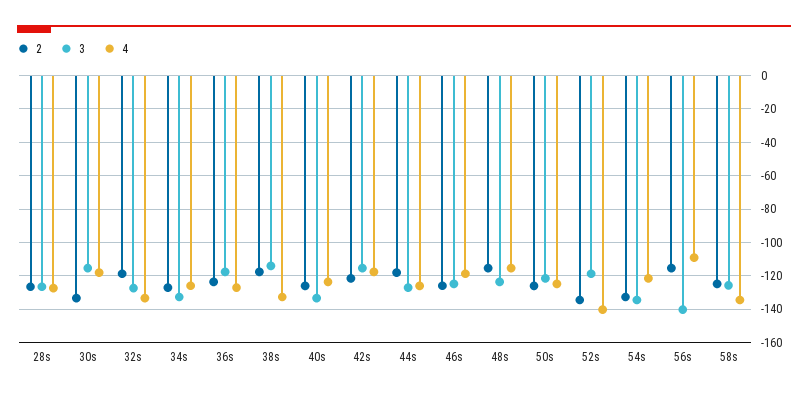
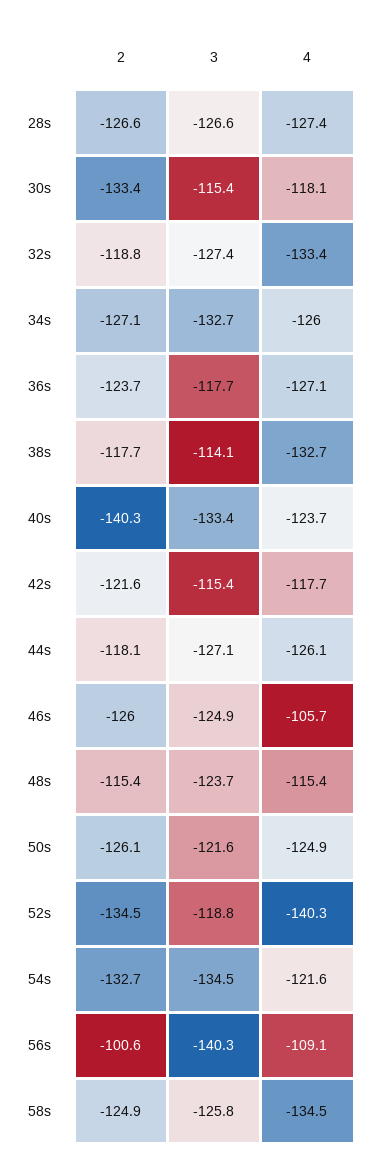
  {
    "2": {
      "28s": -126.6,
      "30s": -133.4,
      "32s": -118.8,
      "34s": -127.1,
      "36s": -123.7,
      "38s": -117.7,
-     "40s": -125,
+     "40s": -140.3,
      "42s": -121.6,
      "44s": -118.1,
      "46s": -126,
      "48s": -115.4,
      "50s": -126.1,
      "52s": -134.5,
      "54s": -132.7,
-     "56s": -115,
+     "56s": -100.6,
      "58s": -124.9
    },
    "3": {
      "28s": -126.6,
      "30s": -115.4,
      "32s": -127.4,
      "34s": -132.7,
      "36s": -117.7,
      "38s": -114.1,
      "40s": -133.4,
      "42s": -115.4,
      "44s": -127.1,
      "46s": -124.9,
      "48s": -123.7,
      "50s": -121.6,
      "52s": -118.8,
      "54s": -134.5,
      "56s": -140.3,
      "58s": -125.8
    },
    "4": {
      "28s": -127.4,
      "30s": -118.1,
      "32s": -133.4,
      "34s": -126,
      "36s": -127.1,
      "38s": -132.7,
      "40s": -123.7,
      "42s": -117.7,
      "44s": -126.1,
-     "46s": -120,
+     "46s": -105.7,
      "48s": -115.4,
      "50s": -124.9,
      "52s": -140.3,
      "54s": -121.6,
      "56s": -109.1,
      "58s": -134.5
    }
  }

